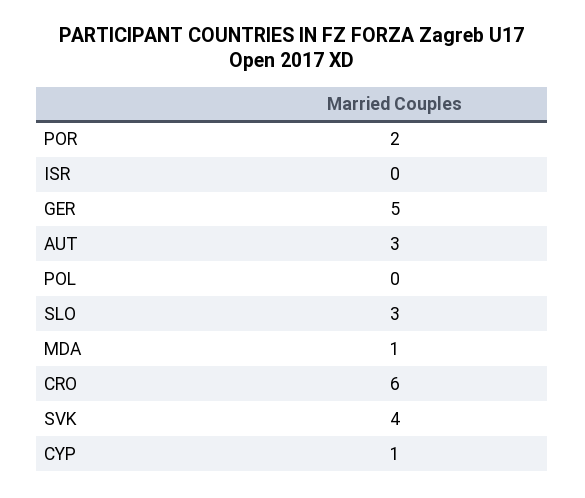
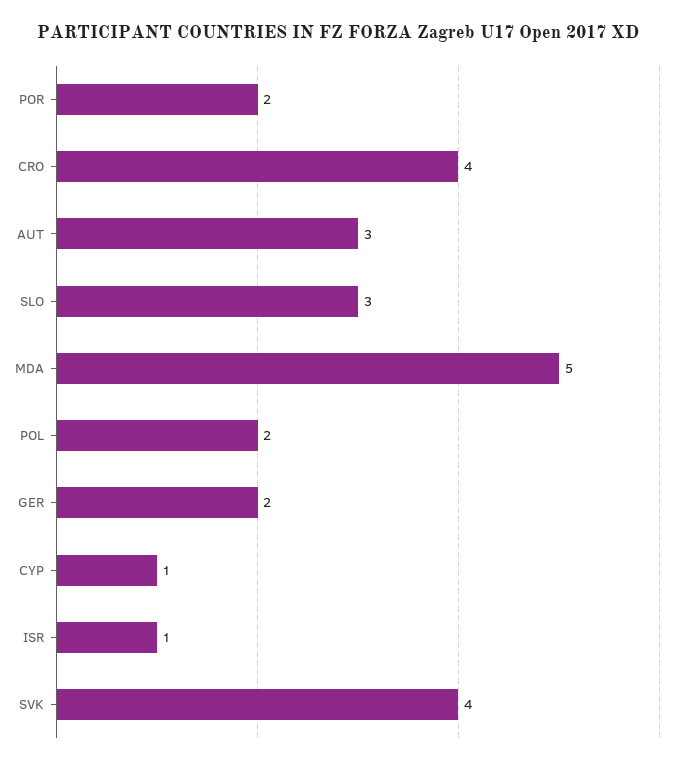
  {
    "POR": 2,
-   "ISR": 0,
+   "ISR": 1,
-   "GER": 5,
+   "GER": 2,
    "AUT": 3,
-   "POL": 0,
+   "POL": 2,
    "SLO": 3,
-   "MDA": 1,
+   "MDA": 5,
-   "CRO": 6,
+   "CRO": 4,
    "SVK": 4,
    "CYP": 1
  }

